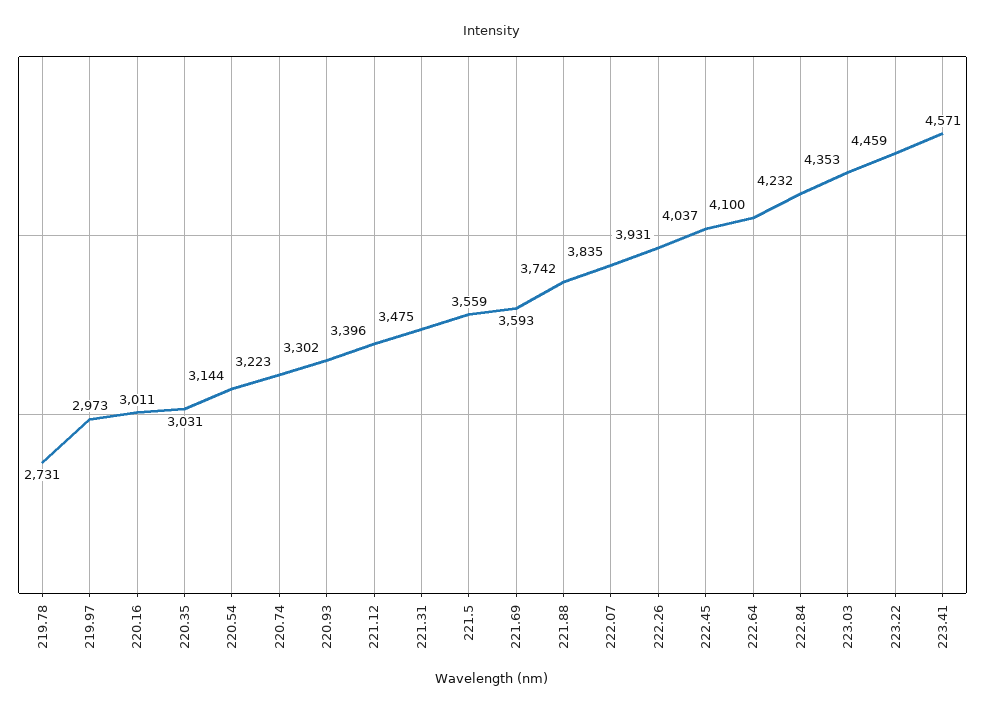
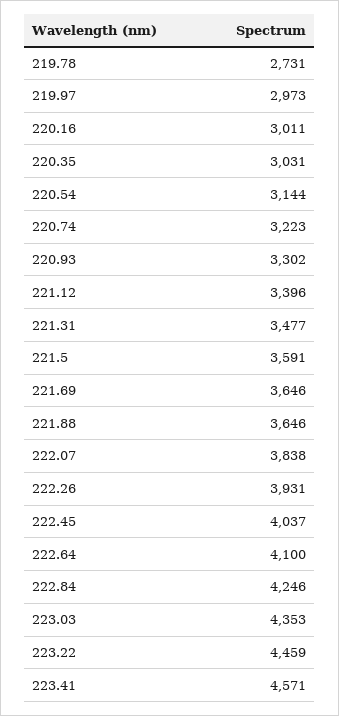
  {
    "219.78": 2731,
    "219.97": 2973,
    "220.16": 3011,
    "220.35": 3031,
    "220.54": 3144,
    "220.74": 3223,
    "220.93": 3302,
    "221.12": 3396,
-   "221.31": 3475,
+   "221.31": 3477,
-   "221.5": 3559,
+   "221.5": 3591,
-   "221.69": 3593,
+   "221.69": 3646,
-   "221.88": 3742,
+   "221.88": 3646,
-   "222.07": 3835,
+   "222.07": 3838,
    "222.26": 3931,
    "222.45": 4037,
    "222.64": 4100,
-   "222.84": 4232,
+   "222.84": 4246,
    "223.03": 4353,
    "223.22": 4459,
    "223.41": 4571
  }

